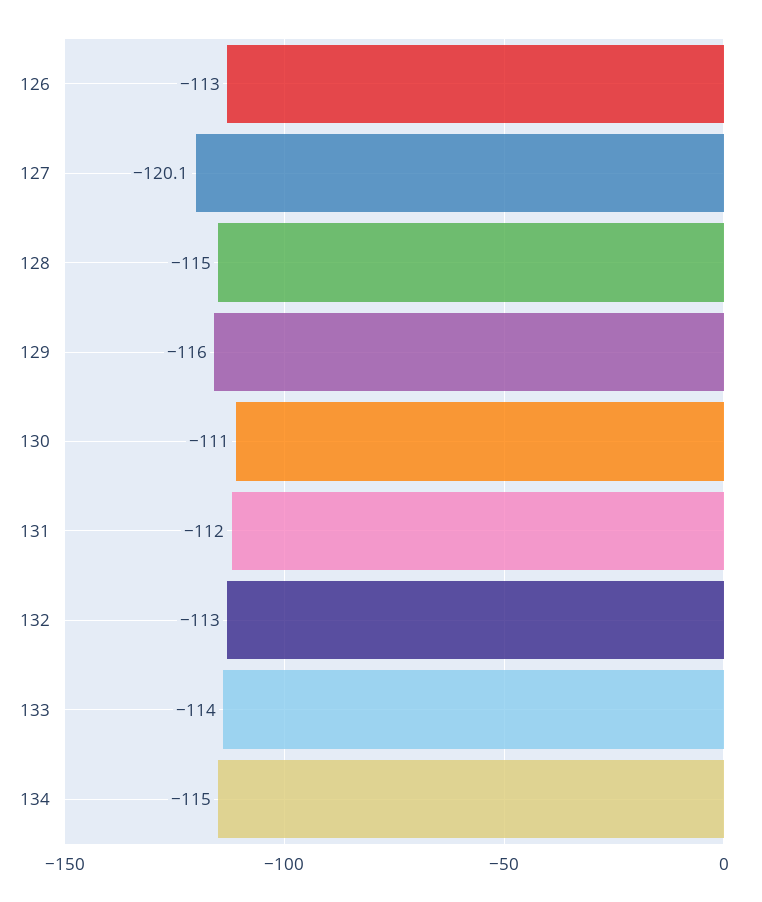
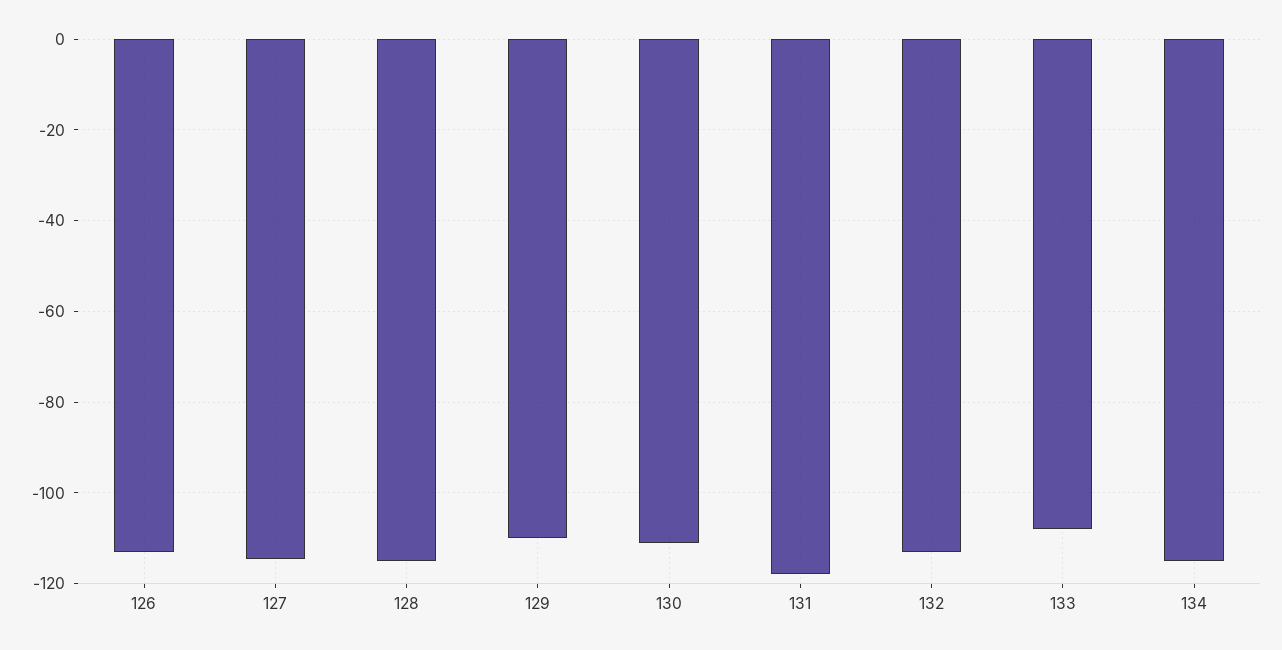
  {
    "126": -113,
-   "127": -120.1,
+   "127": -114,
    "128": -115,
-   "129": -116,
+   "129": -110,
    "130": -111,
-   "131": -112,
+   "131": -118,
    "132": -113,
-   "133": -114,
+   "133": -108,
    "134": -115
  }

